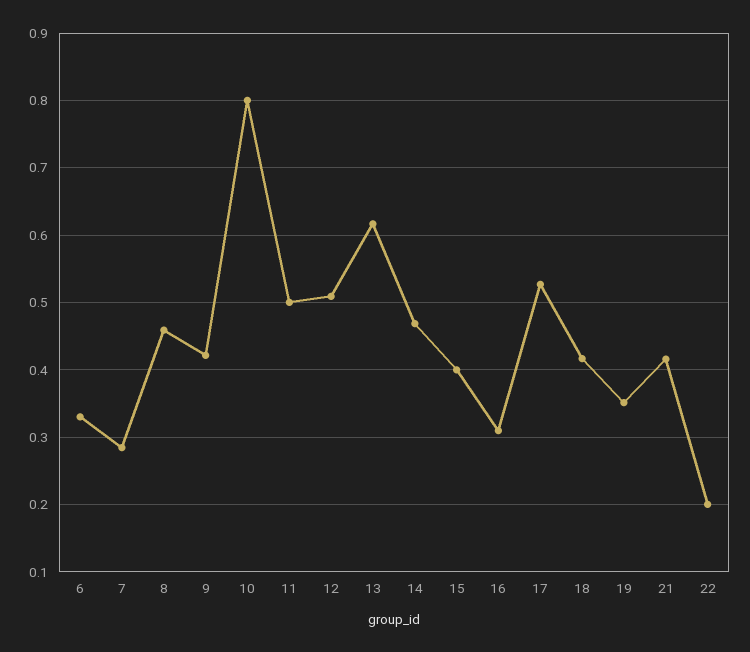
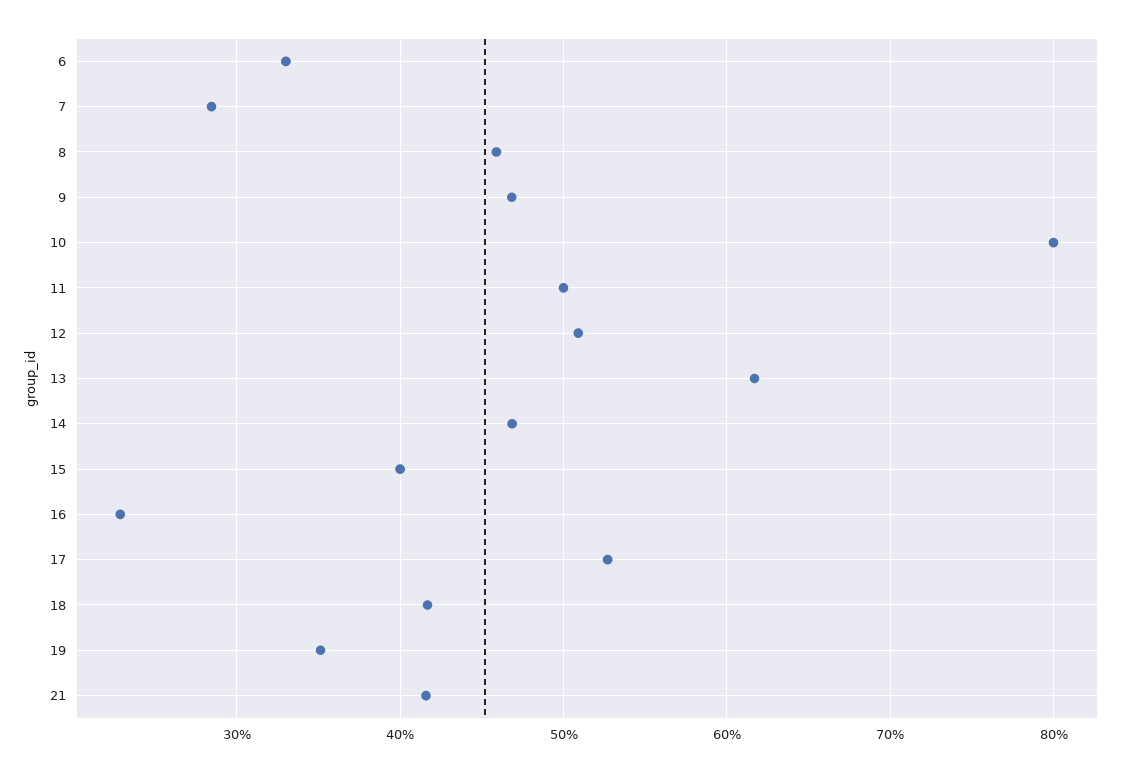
  {
    "6": 0.33,
    "7": 0.28,
    "8": 0.46,
-   "9": 0.42,
+   "9": 0.47,
    "10": 0.8,
    "11": 0.5,
    "12": 0.51,
    "13": 0.62,
    "14": 0.47,
    "15": 0.4,
-   "16": 0.31,
+   "16": 0.23,
    "17": 0.53,
    "18": 0.42,
    "19": 0.35,
-   "21": 0.42,
+   "21": 0.42
-   "22": 0.2
  }

